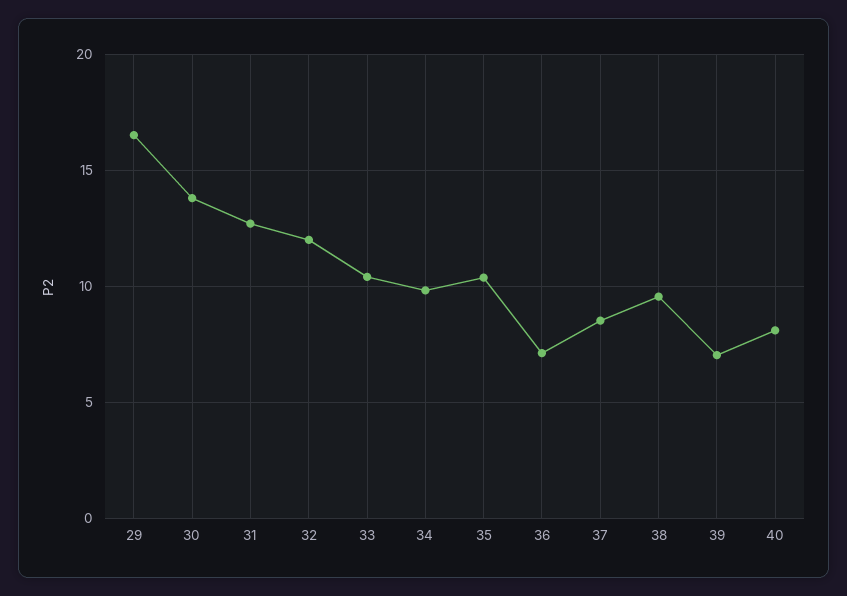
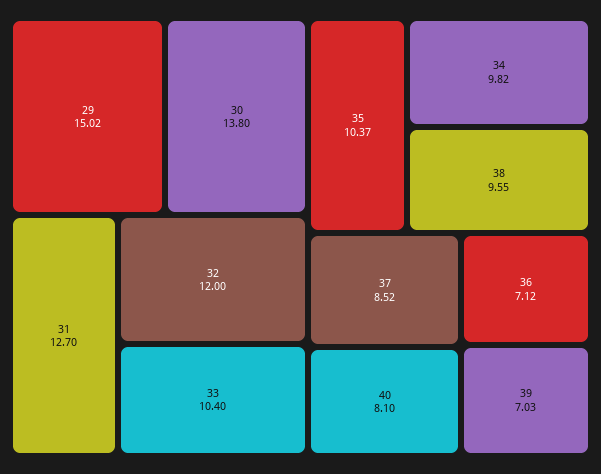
  {
-   "29": 16.5,
+   "29": 15.02,
    "30": 13.8,
    "31": 12.7,
    "32": 12,
    "33": 10.4,
    "34": 9.82,
    "35": 10.37,
    "36": 7.12,
    "37": 8.52,
    "38": 9.55,
    "39": 7.03,
    "40": 8.1
  }

